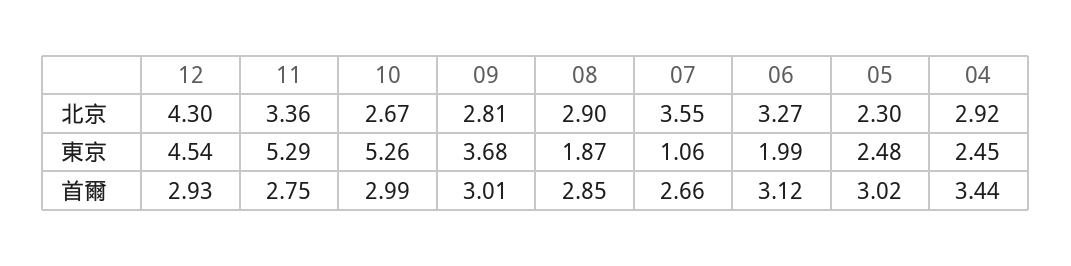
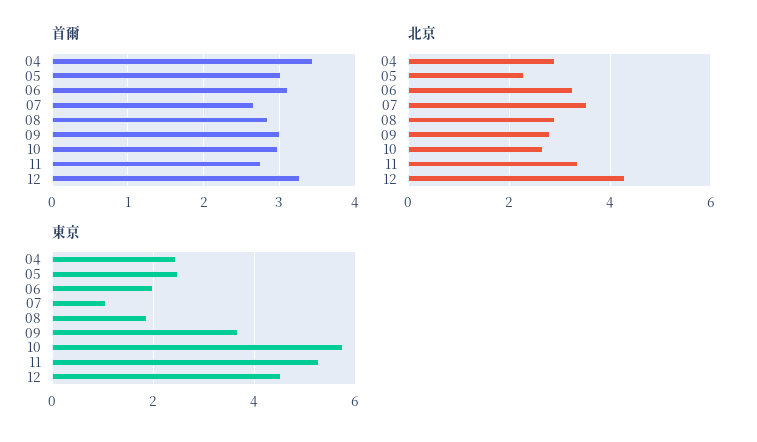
  {
    "北京": {
      "12": 4.3,
      "11": 3.36,
      "10": 2.67,
      "09": 2.81,
      "08": 2.9,
      "07": 3.55,
      "06": 3.27,
      "05": 2.3,
      "04": 2.92
    },
    "東京": {
      "12": 4.54,
      "11": 5.29,
-     "10": 5.26,
+     "10": 5.8,
      "09": 3.68,
      "08": 1.87,
      "07": 1.06,
      "06": 1.99,
      "05": 2.48,
      "04": 2.45
    },
    "首爾": {
-     "12": 2.93,
+     "12": 3.3,
      "11": 2.75,
      "10": 2.99,
      "09": 3.01,
      "08": 2.85,
      "07": 2.66,
      "06": 3.12,
      "05": 3.02,
      "04": 3.44
    }
  }

